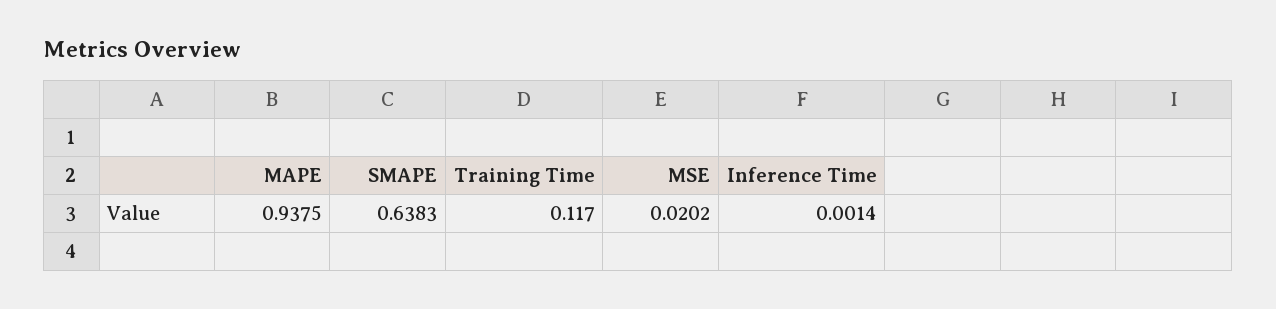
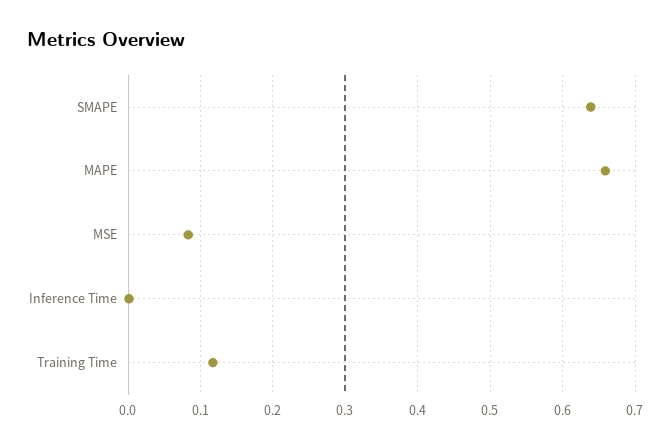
  {
-   "MAPE": 0.9375,
+   "MAPE": 0.66,
    "SMAPE": 0.6383,
    "Training Time": 0.117,
-   "MSE": 0.0202,
+   "MSE": 0.08,
    "Inference Time": 0.0014
  }

